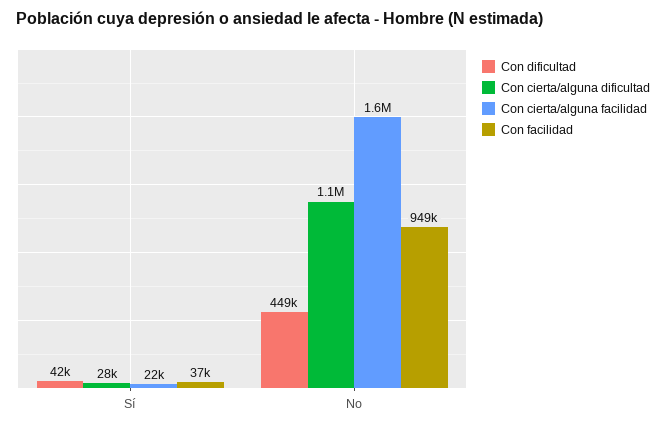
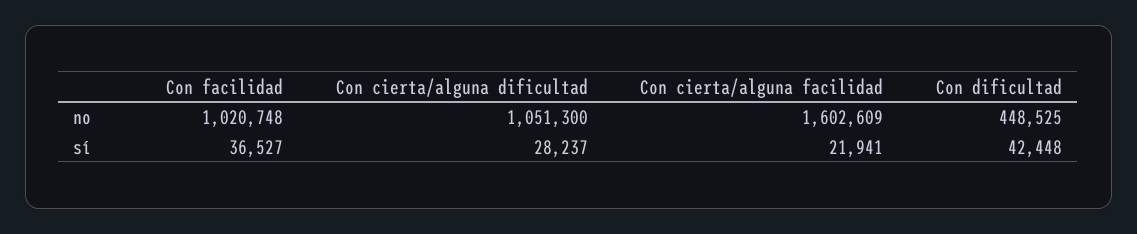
  {
    "Con dificultad": {
      "Sí": 42448,
      "No": 448525
    },
    "Con cierta/alguna dificultad": {
      "Sí": 28237,
      "No": 1051300
    },
    "Con cierta/alguna facilidad": {
      "Sí": 21941,
      "No": 1602609
    },
    "Con facilidad": {
      "Sí": 36527,
-     "No": 949000
+     "No": 1020748
    }
  }

